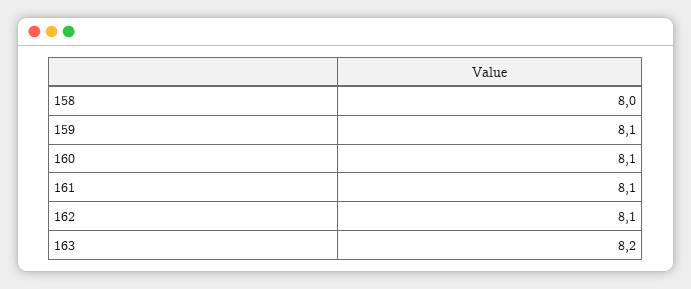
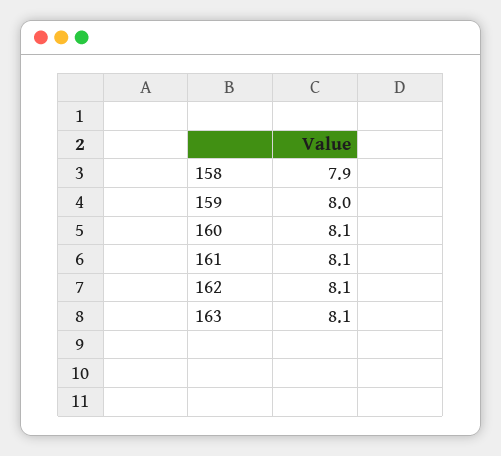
  {
-   "158": 8,
+   "158": 7.9,
-   "159": 8.1,
+   "159": 8,
    "160": 8.1,
    "161": 8.1,
    "162": 8.1,
-   "163": 8.2
+   "163": 8.1
  }

